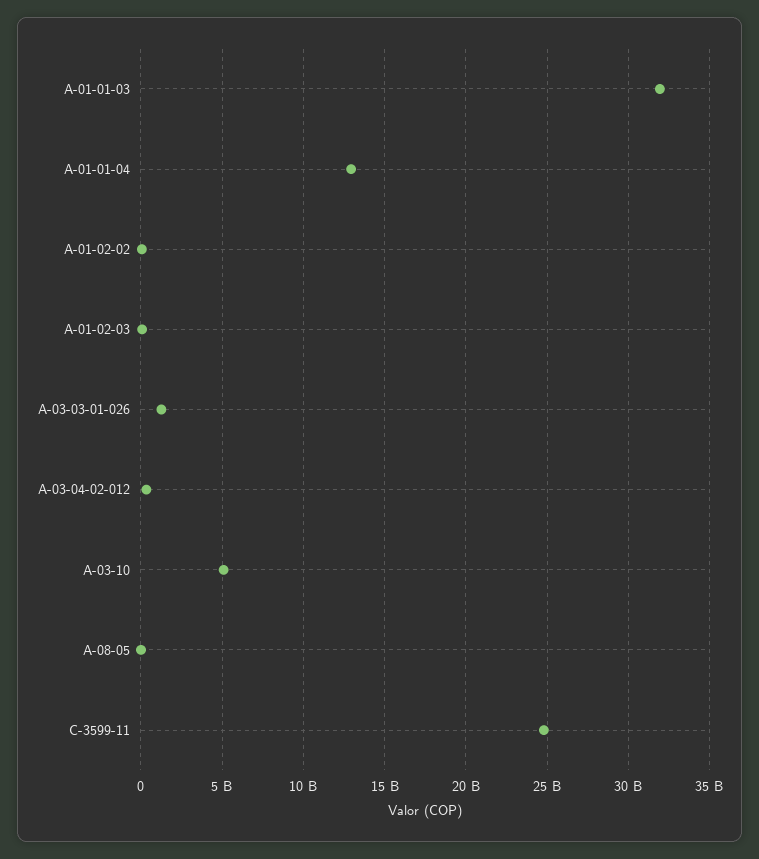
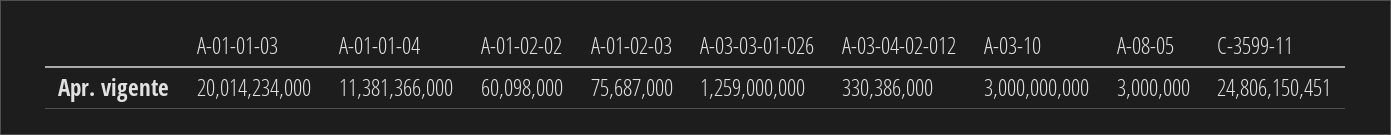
  {
-   "A-01-01-03": 32000000000,
+   "A-01-01-03": 20014234000,
-   "A-01-01-04": 13000000000,
+   "A-01-01-04": 11381366000,
    "A-01-02-02": 60098000,
    "A-01-02-03": 75687000,
    "A-03-03-01-026": 1259000000,
    "A-03-04-02-012": 330386000,
-   "A-03-10": 5000000000,
+   "A-03-10": 3000000000,
    "A-08-05": 3000000,
    "C-3599-11": 24806150451
  }

